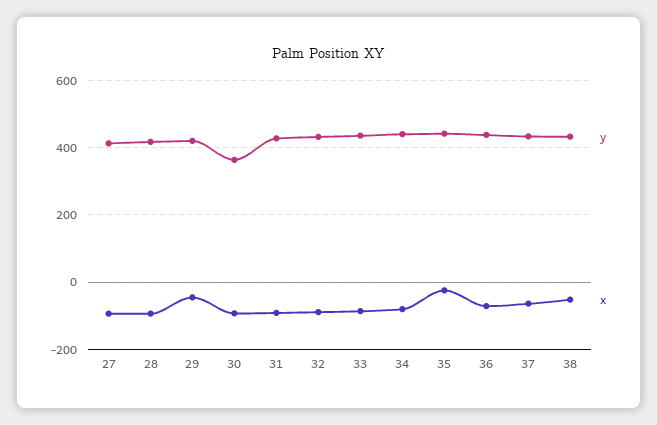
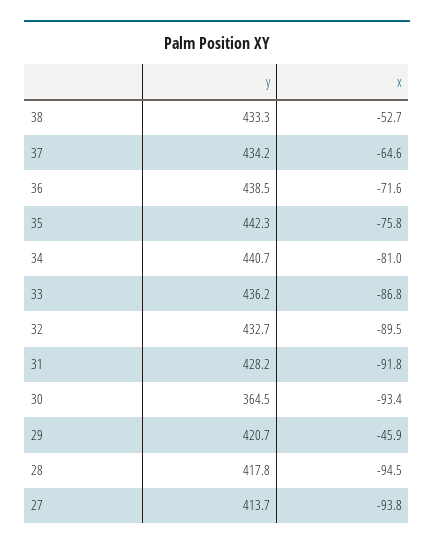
  {
    "y": {
      "27": 413.7,
      "28": 417.8,
      "29": 420.7,
      "30": 364.5,
      "31": 428.2,
      "32": 432.7,
      "33": 436.2,
      "34": 440.7,
      "35": 442.3,
      "36": 438.5,
      "37": 434.2,
      "38": 433.3
    },
    "x": {
      "27": -93.8,
      "28": -94.5,
      "29": -45.9,
      "30": -93.4,
      "31": -91.8,
      "32": -89.5,
      "33": -86.8,
      "34": -81,
-     "35": -20,
+     "35": -75.8,
      "36": -71.6,
      "37": -64.6,
      "38": -52.7
    }
  }

